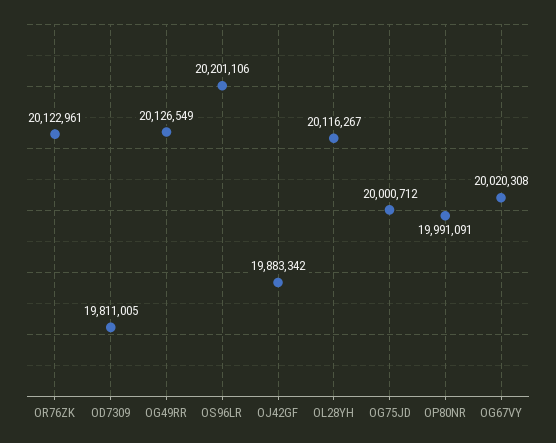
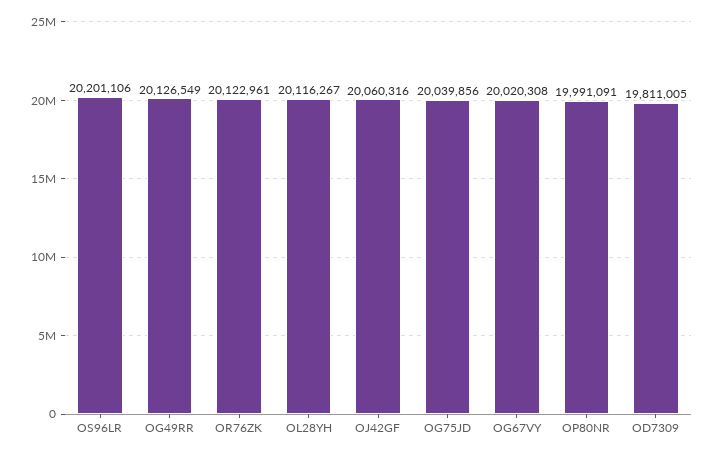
  {
    "OR76ZK": 20122961,
    "OD7309": 19811005,
    "OG49RR": 20126549,
    "OS96LR": 20201106,
-   "OJ42GF": 19883342,
+   "OJ42GF": 20060316,
    "OL28YH": 20116267,
-   "OG75JD": 20000712,
+   "OG75JD": 20039856,
    "OP80NR": 19991091,
    "OG67VY": 20020308
  }

